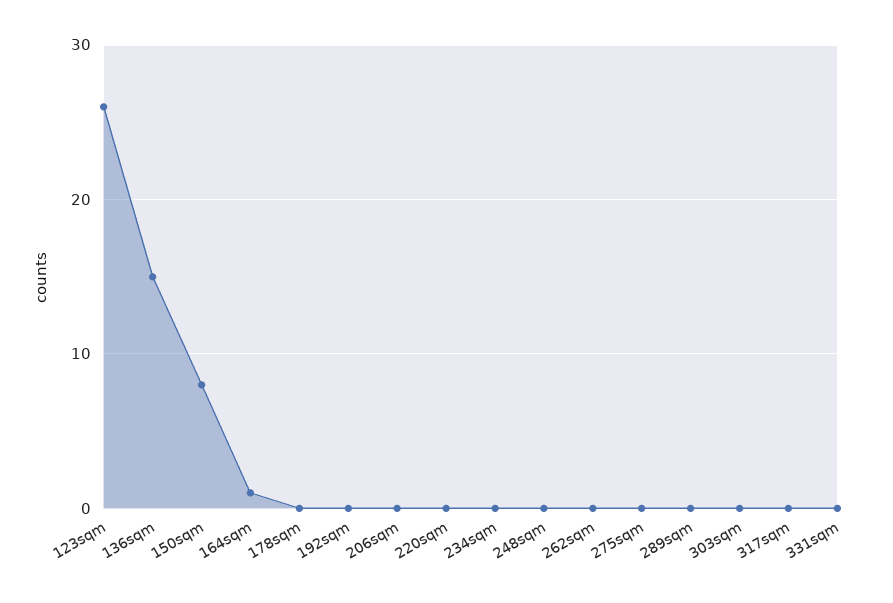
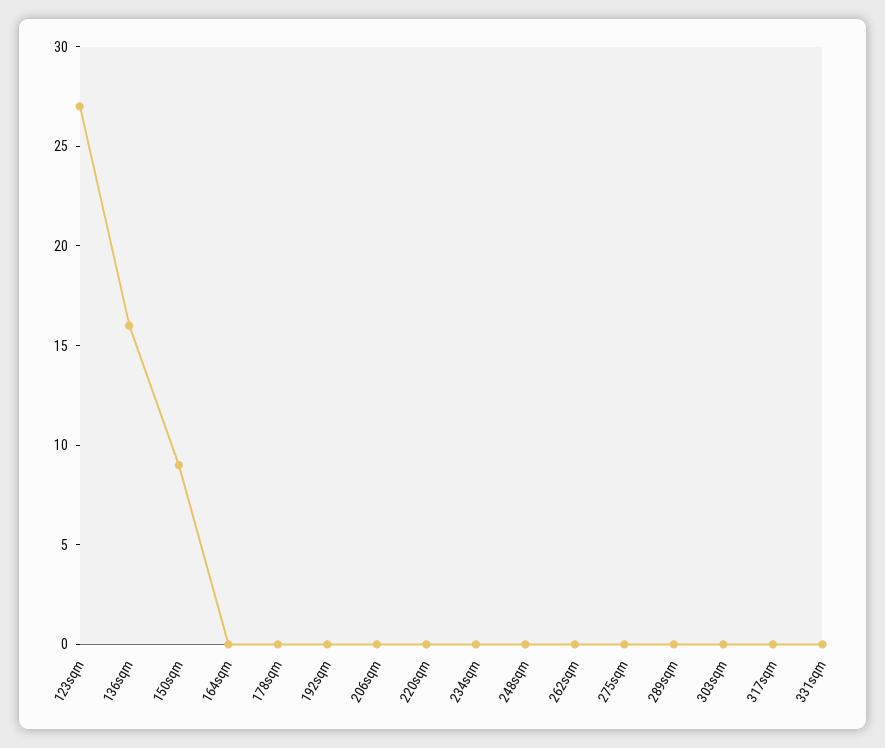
  {
-   "123sqm": 26,
+   "123sqm": 27,
-   "136sqm": 15,
+   "136sqm": 16,
-   "150sqm": 8,
+   "150sqm": 9,
-   "164sqm": 1,
+   "164sqm": 0,
    "178sqm": 0,
    "192sqm": 0,
    "206sqm": 0,
    "220sqm": 0,
    "234sqm": 0,
    "248sqm": 0,
    "262sqm": 0,
    "275sqm": 0,
    "289sqm": 0,
    "303sqm": 0,
    "317sqm": 0,
    "331sqm": 0
  }

